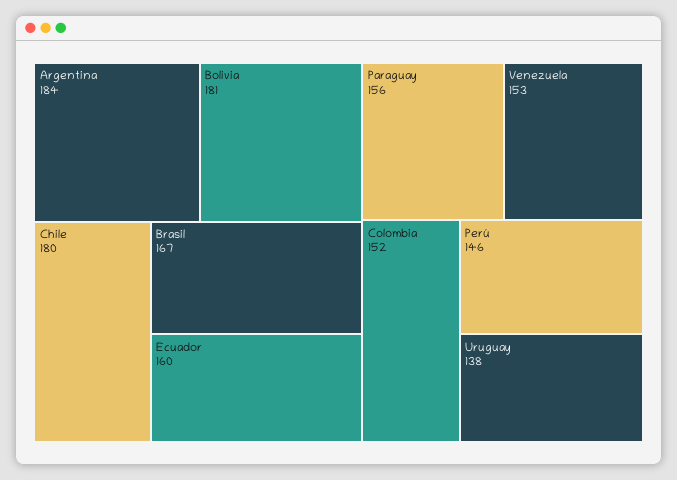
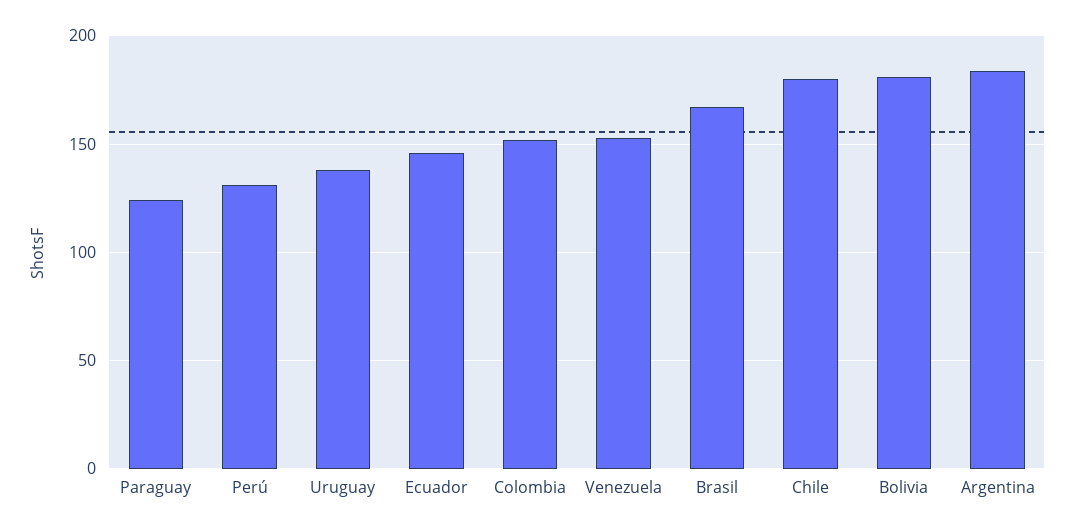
  {
    "Argentina": 184,
    "Bolivia": 181,
    "Chile": 180,
    "Brasil": 167,
-   "Ecuador": 160,
+   "Ecuador": 145,
-   "Paraguay": 156,
+   "Paraguay": 125,
    "Venezuela": 153,
    "Colombia": 152,
-   "Perú": 146,
+   "Perú": 130,
    "Uruguay": 138
  }

